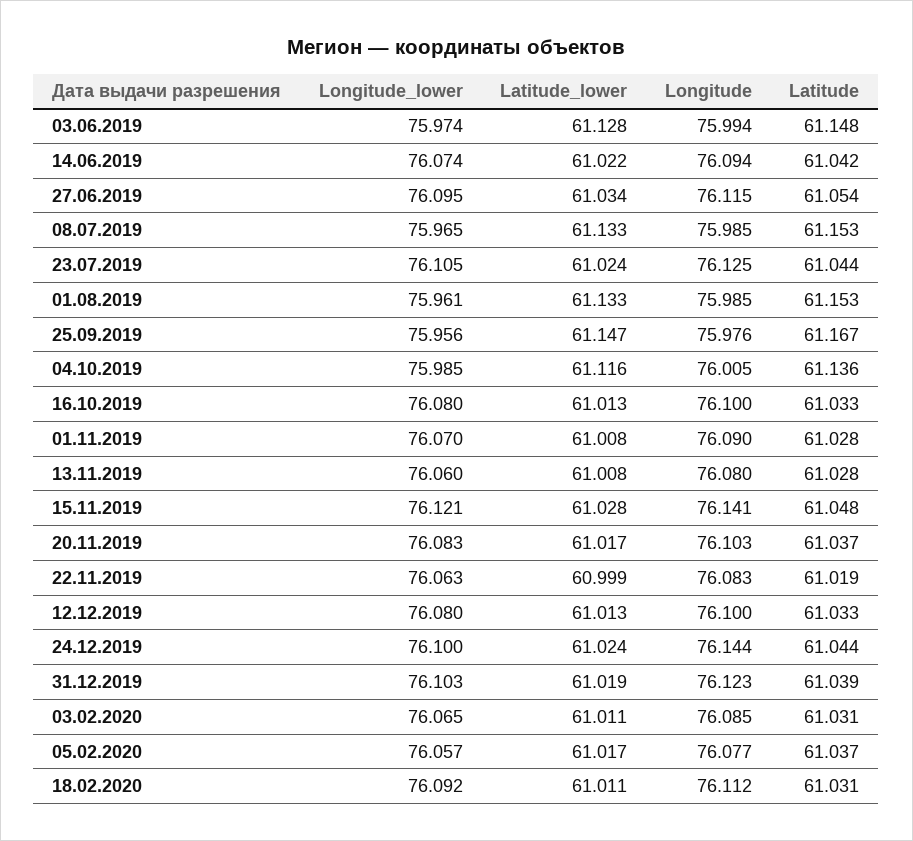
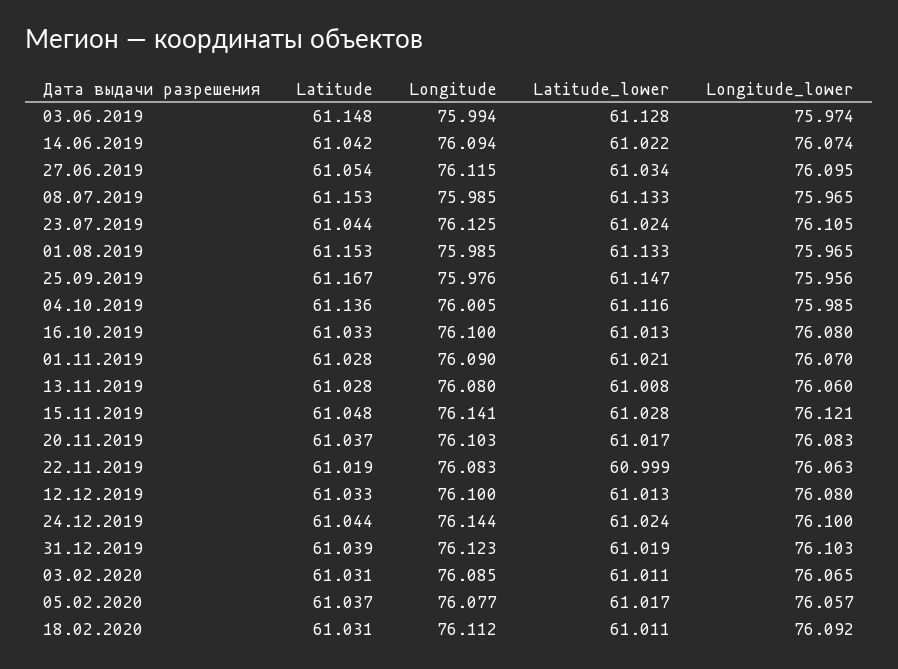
  {
    "Longitude_lower": {
      "03.06.2019": 75.974,
      "14.06.2019": 76.074,
      "27.06.2019": 76.095,
      "08.07.2019": 75.965,
      "23.07.2019": 76.105,
-     "01.08.2019": 75.961,
+     "01.08.2019": 75.965,
      "25.09.2019": 75.956,
      "04.10.2019": 75.985,
      "16.10.2019": 76.08,
      "01.11.2019": 76.07,
      "13.11.2019": 76.06,
      "15.11.2019": 76.121,
      "20.11.2019": 76.083,
      "22.11.2019": 76.063,
      "12.12.2019": 76.08,
      "24.12.2019": 76.1,
      "31.12.2019": 76.103,
      "03.02.2020": 76.065,
      "05.02.2020": 76.057,
      "18.02.2020": 76.092
    },
    "Latitude_lower": {
      "03.06.2019": 61.128,
      "14.06.2019": 61.022,
      "27.06.2019": 61.034,
      "08.07.2019": 61.133,
      "23.07.2019": 61.024,
      "01.08.2019": 61.133,
      "25.09.2019": 61.147,
      "04.10.2019": 61.116,
      "16.10.2019": 61.013,
-     "01.11.2019": 61.008,
+     "01.11.2019": 61.021,
      "13.11.2019": 61.008,
      "15.11.2019": 61.028,
      "20.11.2019": 61.017,
      "22.11.2019": 60.999,
      "12.12.2019": 61.013,
      "24.12.2019": 61.024,
      "31.12.2019": 61.019,
      "03.02.2020": 61.011,
      "05.02.2020": 61.017,
      "18.02.2020": 61.011
    },
    "Longitude": {
      "03.06.2019": 75.994,
      "14.06.2019": 76.094,
      "27.06.2019": 76.115,
      "08.07.2019": 75.985,
      "23.07.2019": 76.125,
      "01.08.2019": 75.985,
      "25.09.2019": 75.976,
      "04.10.2019": 76.005,
      "16.10.2019": 76.1,
      "01.11.2019": 76.09,
      "13.11.2019": 76.08,
      "15.11.2019": 76.141,
      "20.11.2019": 76.103,
      "22.11.2019": 76.083,
      "12.12.2019": 76.1,
      "24.12.2019": 76.144,
      "31.12.2019": 76.123,
      "03.02.2020": 76.085,
      "05.02.2020": 76.077,
      "18.02.2020": 76.112
    },
    "Latitude": {
      "03.06.2019": 61.148,
      "14.06.2019": 61.042,
      "27.06.2019": 61.054,
      "08.07.2019": 61.153,
      "23.07.2019": 61.044,
      "01.08.2019": 61.153,
      "25.09.2019": 61.167,
      "04.10.2019": 61.136,
      "16.10.2019": 61.033,
      "01.11.2019": 61.028,
      "13.11.2019": 61.028,
      "15.11.2019": 61.048,
      "20.11.2019": 61.037,
      "22.11.2019": 61.019,
      "12.12.2019": 61.033,
      "24.12.2019": 61.044,
      "31.12.2019": 61.039,
      "03.02.2020": 61.031,
      "05.02.2020": 61.037,
      "18.02.2020": 61.031
    }
  }

